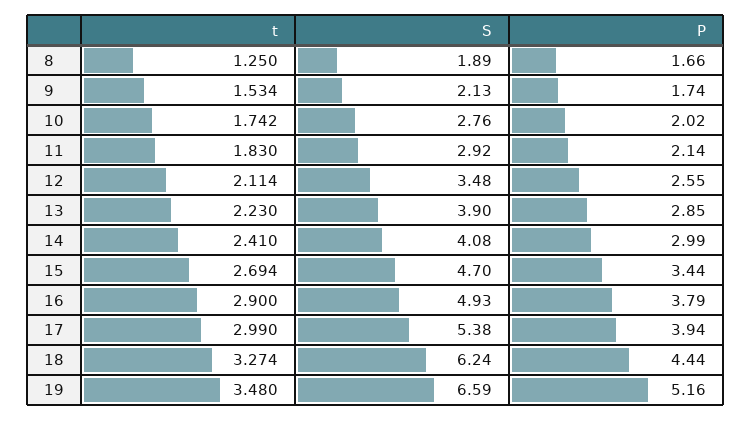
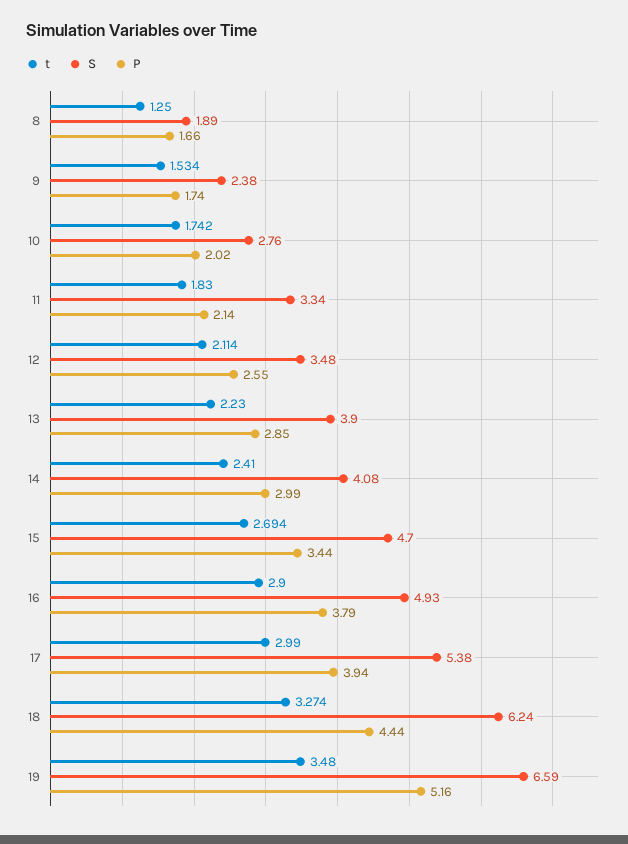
  {
    "t": {
      "8": 1.25,
      "9": 1.534,
      "10": 1.742,
      "11": 1.83,
      "12": 2.114,
      "13": 2.23,
      "14": 2.41,
      "15": 2.694,
      "16": 2.9,
      "17": 2.99,
      "18": 3.274,
      "19": 3.48
    },
    "S": {
      "8": 1.89,
-     "9": 2.13,
+     "9": 2.38,
      "10": 2.76,
-     "11": 2.92,
+     "11": 3.34,
      "12": 3.48,
      "13": 3.9,
      "14": 4.08,
      "15": 4.7,
      "16": 4.93,
      "17": 5.38,
      "18": 6.24,
      "19": 6.59
    },
    "P": {
      "8": 1.66,
      "9": 1.74,
      "10": 2.02,
      "11": 2.14,
      "12": 2.55,
      "13": 2.85,
      "14": 2.99,
      "15": 3.44,
      "16": 3.79,
      "17": 3.94,
      "18": 4.44,
      "19": 5.16
    }
  }

